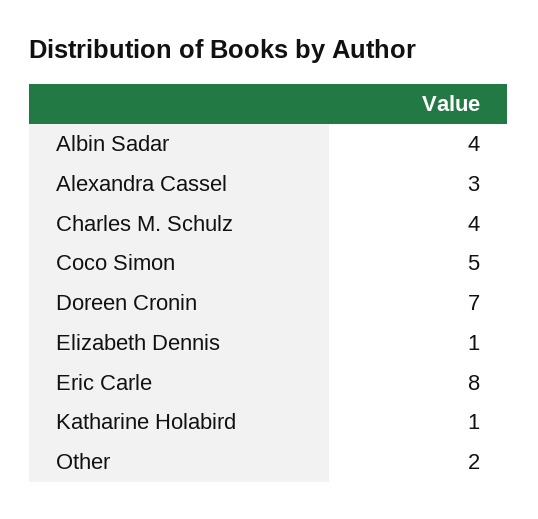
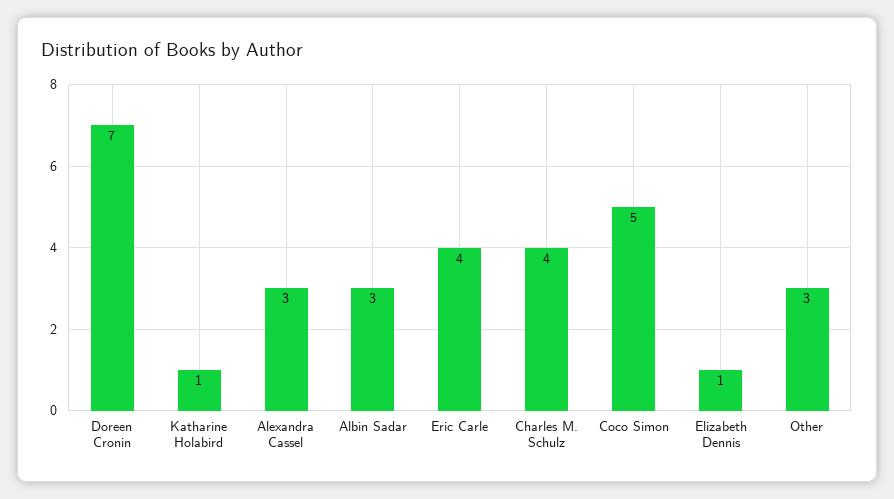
  {
-   "Albin Sadar": 4,
+   "Albin Sadar": 3,
    "Alexandra Cassel": 3,
    "Charles M. Schulz": 4,
    "Coco Simon": 5,
    "Doreen Cronin": 7,
    "Elizabeth Dennis": 1,
-   "Eric Carle": 8,
+   "Eric Carle": 4,
    "Katharine Holabird": 1,
-   "Other": 2
+   "Other": 3
  }

